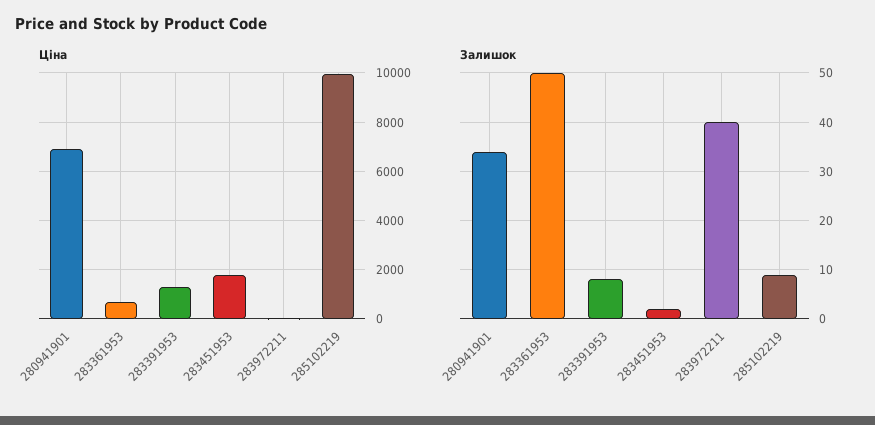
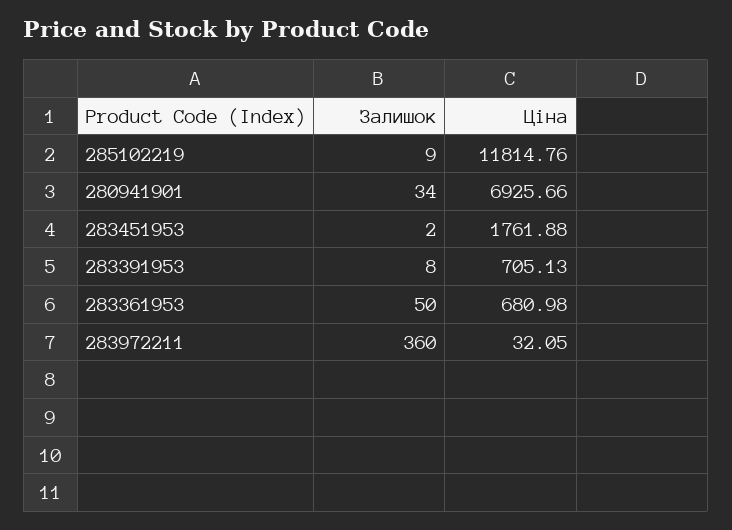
  {
    "Ціна": {
      "280941901": 6925.66,
      "283361953": 680.98,
-     "283391953": 1250,
+     "283391953": 705.13,
      "283451953": 1761.88,
      "283972211": 32.05,
-     "285102219": 10000
+     "285102219": 11814.76
    },
    "Залишок": {
      "280941901": 34,
      "283361953": 50,
      "283391953": 8,
      "283451953": 2,
-     "283972211": 40,
+     "283972211": 360,
      "285102219": 9
    }
  }

